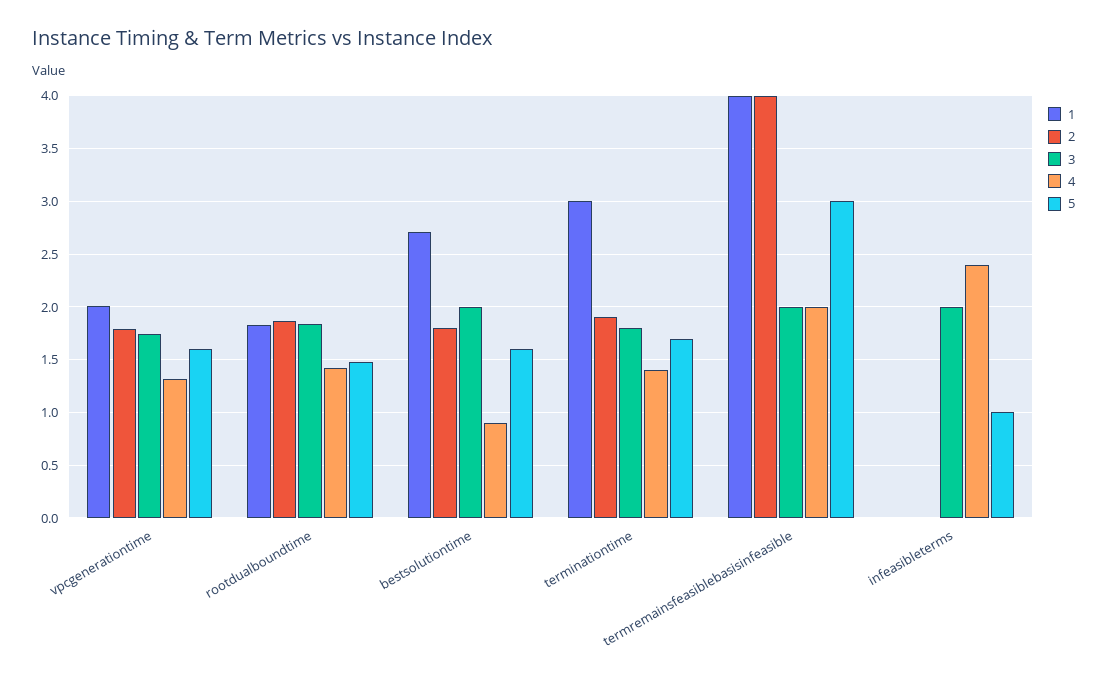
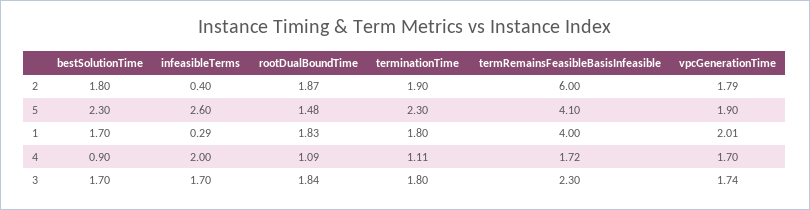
  {
    "1": {
      "vpcgenerationtime": 2.01,
      "rootdualboundtime": 1.83,
-     "bestsolutiontime": 2.7,
+     "bestsolutiontime": 1.7,
-     "terminationtime": 3,
+     "terminationtime": 1.8,
      "termremainsfeasiblebasisinfeasible": 4,
-     "infeasibleterms": 0
+     "infeasibleterms": 0.29
    },
    "2": {
      "vpcgenerationtime": 1.79,
      "rootdualboundtime": 1.87,
      "bestsolutiontime": 1.8,
      "terminationtime": 1.9,
-     "termremainsfeasiblebasisinfeasible": 4,
+     "termremainsfeasiblebasisinfeasible": 6,
-     "infeasibleterms": 0
+     "infeasibleterms": 0.4
    },
    "3": {
      "vpcgenerationtime": 1.74,
      "rootdualboundtime": 1.84,
-     "bestsolutiontime": 2,
+     "bestsolutiontime": 1.7,
      "terminationtime": 1.8,
-     "termremainsfeasiblebasisinfeasible": 2,
+     "termremainsfeasiblebasisinfeasible": 2.3,
-     "infeasibleterms": 2
+     "infeasibleterms": 1.7
    },
    "4": {
-     "vpcgenerationtime": 1.3,
+     "vpcgenerationtime": 1.7,
-     "rootdualboundtime": 1.4,
+     "rootdualboundtime": 1.09,
      "bestsolutiontime": 0.9,
-     "terminationtime": 1.4,
+     "terminationtime": 1.11,
-     "termremainsfeasiblebasisinfeasible": 2,
+     "termremainsfeasiblebasisinfeasible": 1.72,
-     "infeasibleterms": 2.4
+     "infeasibleterms": 2
    },
    "5": {
-     "vpcgenerationtime": 1.6,
+     "vpcgenerationtime": 1.9,
      "rootdualboundtime": 1.48,
-     "bestsolutiontime": 1.6,
+     "bestsolutiontime": 2.3,
-     "terminationtime": 1.7,
+     "terminationtime": 2.3,
-     "termremainsfeasiblebasisinfeasible": 3,
+     "termremainsfeasiblebasisinfeasible": 4.1,
-     "infeasibleterms": 1
+     "infeasibleterms": 2.6
    }
  }

